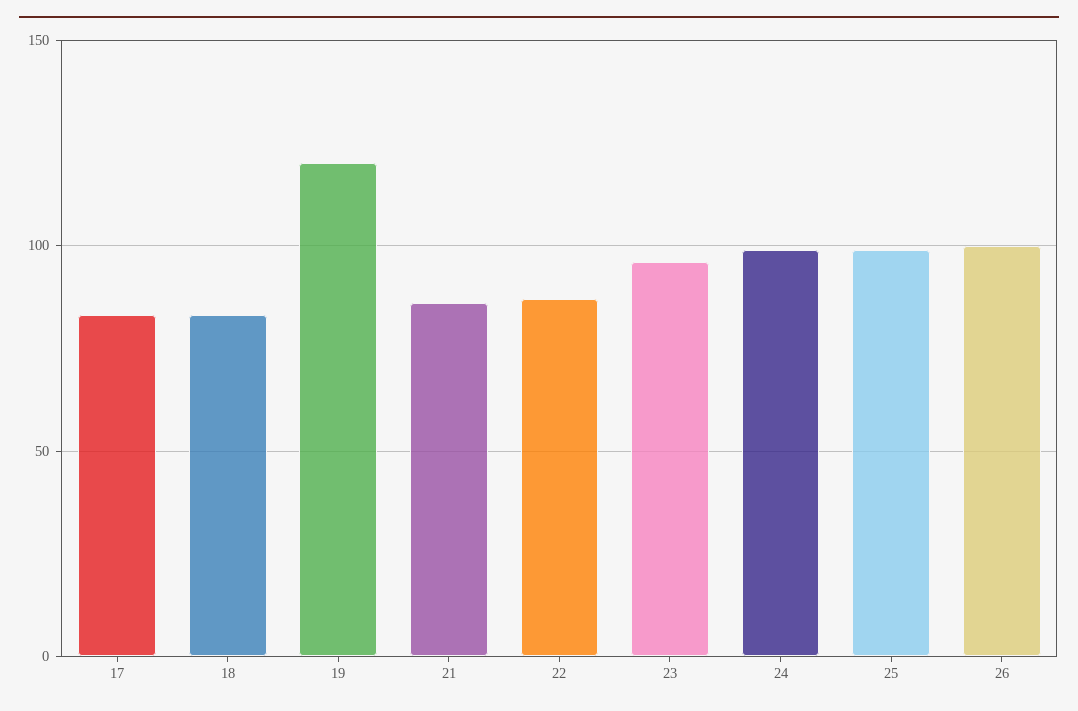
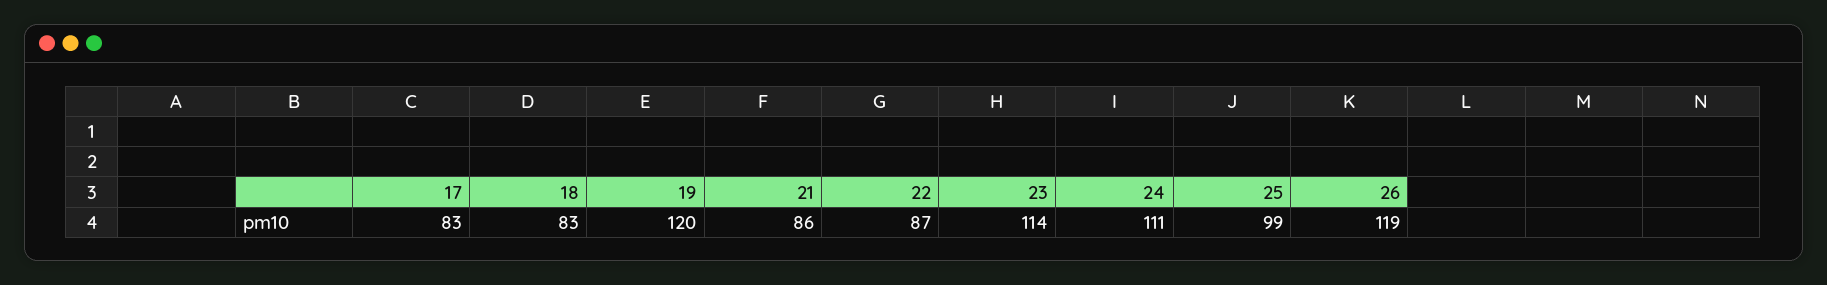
  {
    "17": 83,
    "18": 83,
    "19": 120,
    "21": 86,
    "22": 87,
-   "23": 95,
+   "23": 114,
-   "24": 100,
+   "24": 111,
    "25": 99,
-   "26": 100
+   "26": 119
  }

